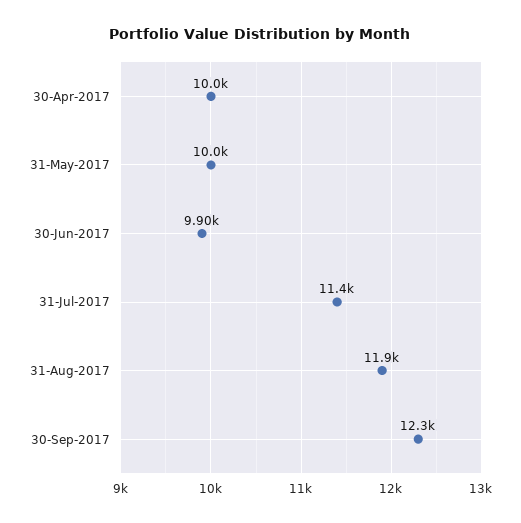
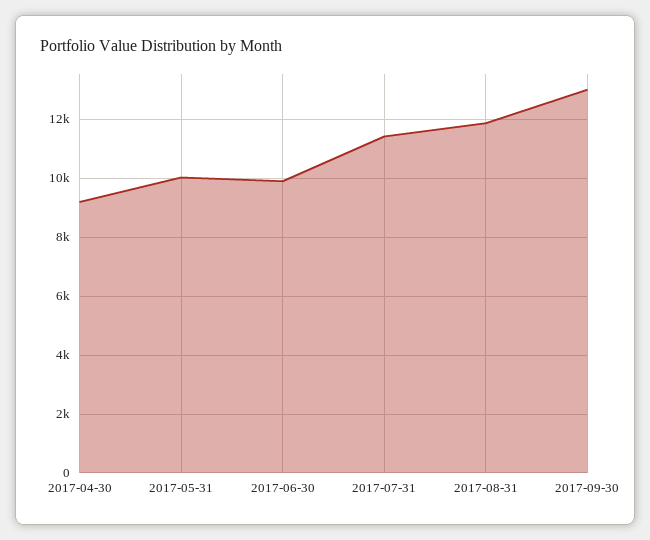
  {
-   "30-Apr-2017": 10000,
+   "30-Apr-2017": 9250,
    "31-May-2017": 10000,
    "30-Jun-2017": 9900,
    "31-Jul-2017": 11400,
    "31-Aug-2017": 11900,
-   "30-Sep-2017": 12300
+   "30-Sep-2017": 13000
  }

